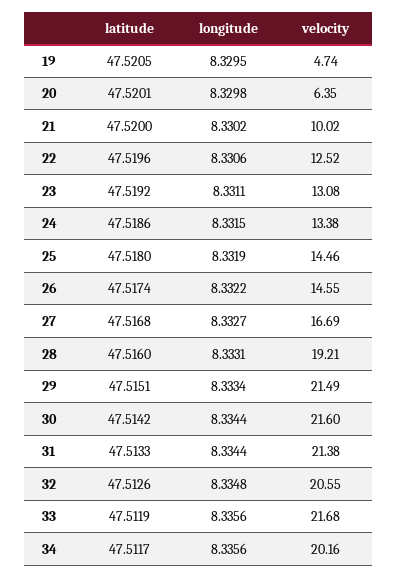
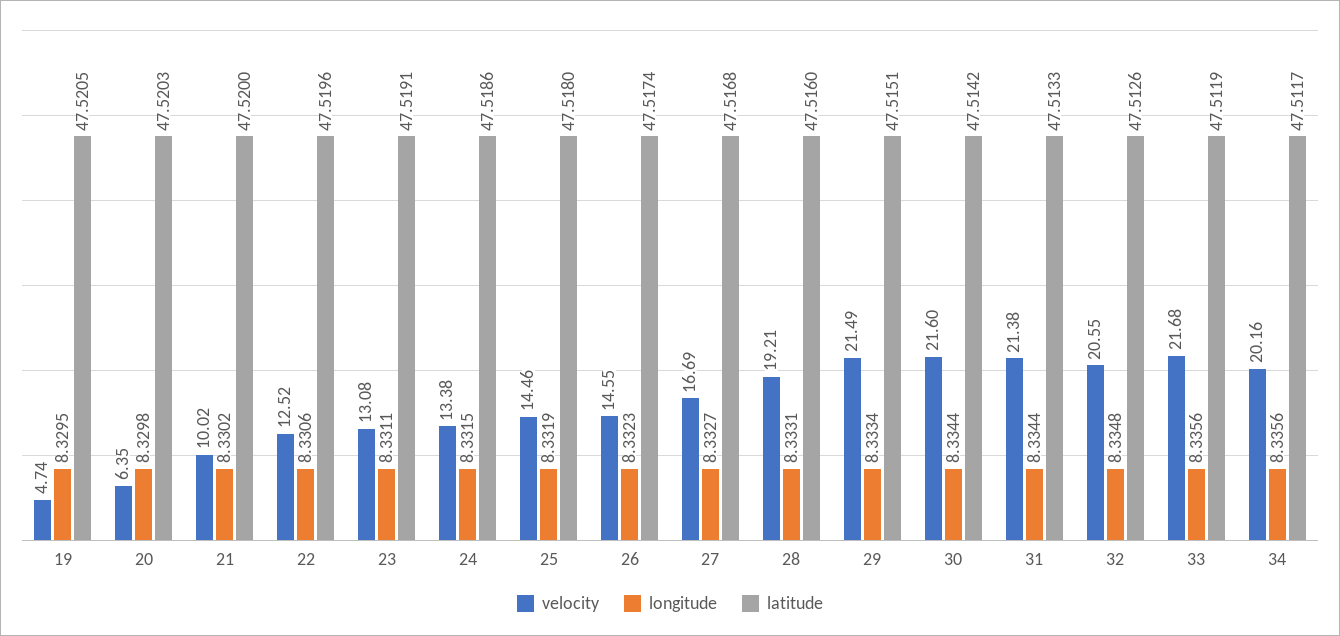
  {
    "latitude": {
      "19": 47.5205,
-     "20": 47.5201,
+     "20": 47.5203,
      "21": 47.52,
      "22": 47.5196,
-     "23": 47.5192,
+     "23": 47.5191,
      "24": 47.5186,
      "25": 47.518,
      "26": 47.5174,
      "27": 47.5168,
      "28": 47.516,
      "29": 47.5151,
      "30": 47.5142,
      "31": 47.5133,
      "32": 47.5126,
      "33": 47.5119,
      "34": 47.5117
    },
    "longitude": {
      "19": 8.3295,
      "20": 8.3298,
      "21": 8.3302,
      "22": 8.3306,
      "23": 8.3311,
      "24": 8.3315,
      "25": 8.3319,
-     "26": 8.3322,
+     "26": 8.3323,
      "27": 8.3327,
      "28": 8.3331,
      "29": 8.3334,
      "30": 8.3344,
      "31": 8.3344,
      "32": 8.3348,
      "33": 8.3356,
      "34": 8.3356
    },
    "velocity": {
      "19": 4.74,
      "20": 6.35,
      "21": 10.02,
      "22": 12.52,
      "23": 13.08,
      "24": 13.38,
      "25": 14.46,
      "26": 14.55,
      "27": 16.69,
      "28": 19.21,
      "29": 21.49,
      "30": 21.6,
      "31": 21.38,
      "32": 20.55,
      "33": 21.68,
      "34": 20.16
    }
  }

